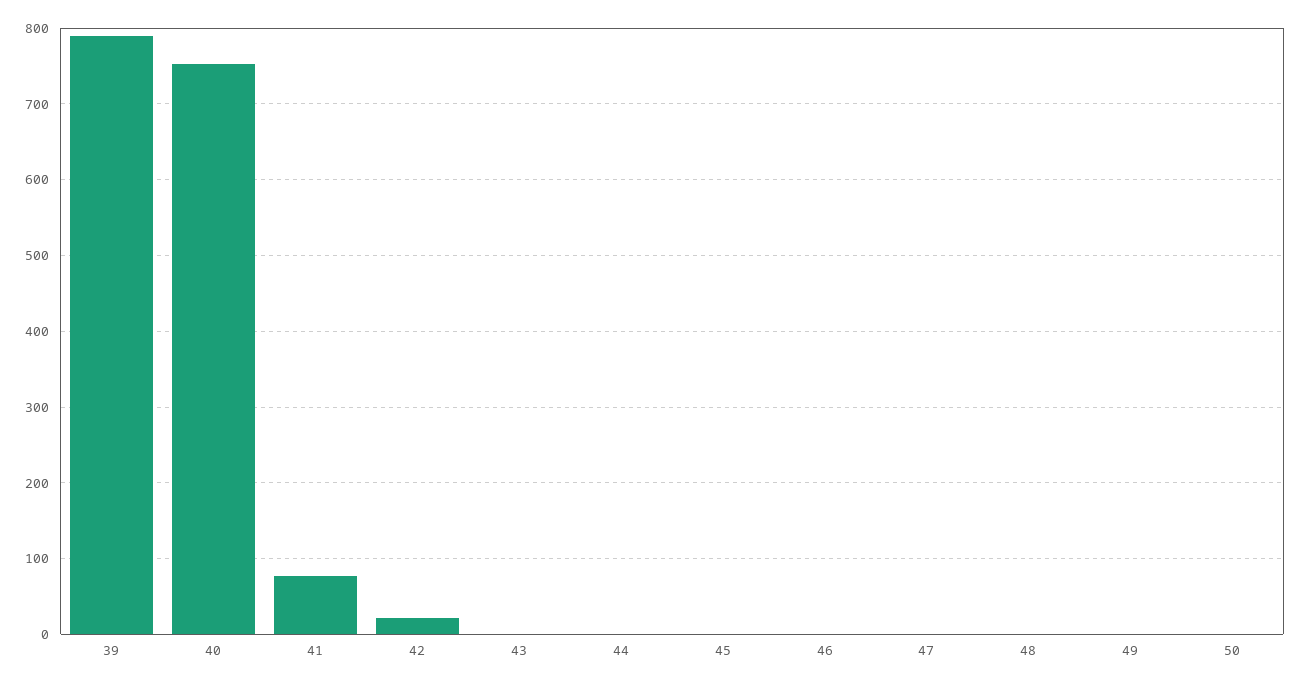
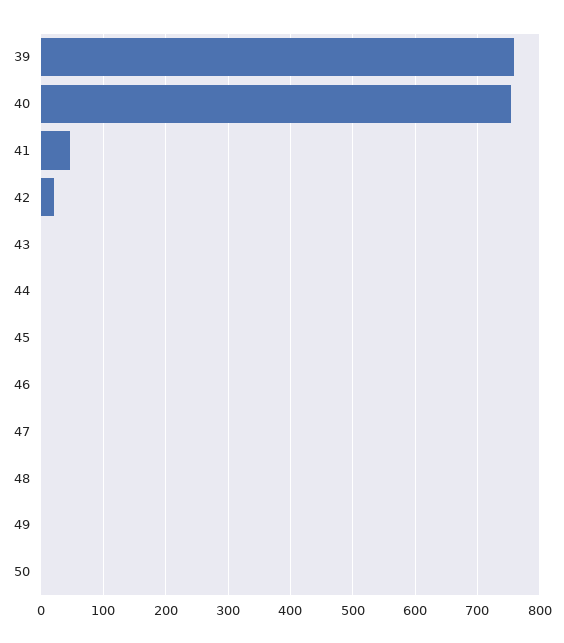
  {
-   "39": 790,
+   "39": 760,
    "40": 750,
-   "41": 80,
+   "41": 50,
    "42": 20,
    "43": 0,
    "44": 0,
    "45": 0,
    "46": 0,
    "47": 0,
    "48": 0,
    "49": 0,
    "50": 0
  }

